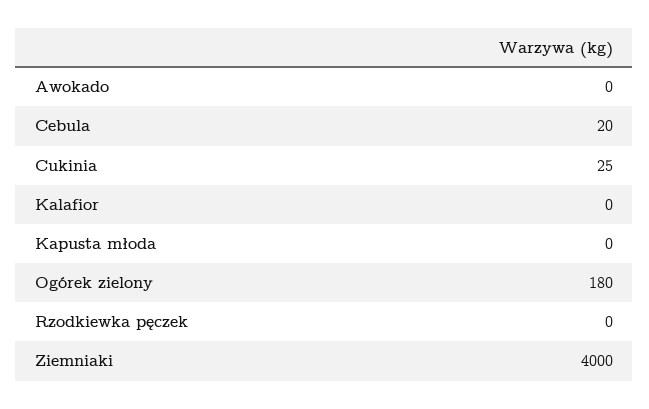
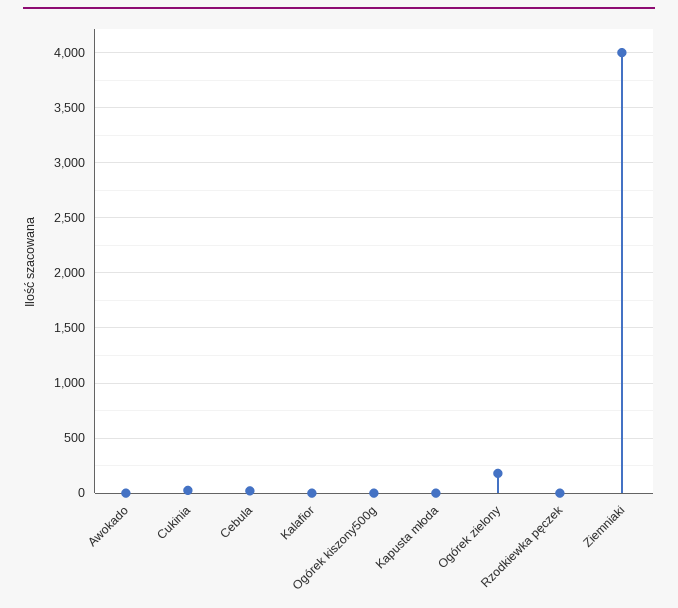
  {
    "Awokado": 0,
    "Cebula": 20,
    "Cukinia": 25,
    "Kalafior": 0,
    "Kapusta młoda": 0,
    "Ogórek zielony": 180,
    "Rzodkiewka pęczek": 0,
-   "Ziemniaki": 4000
+   "Ziemniaki": 4000,
+   "Ogórek kiszony500g": 0
  }

